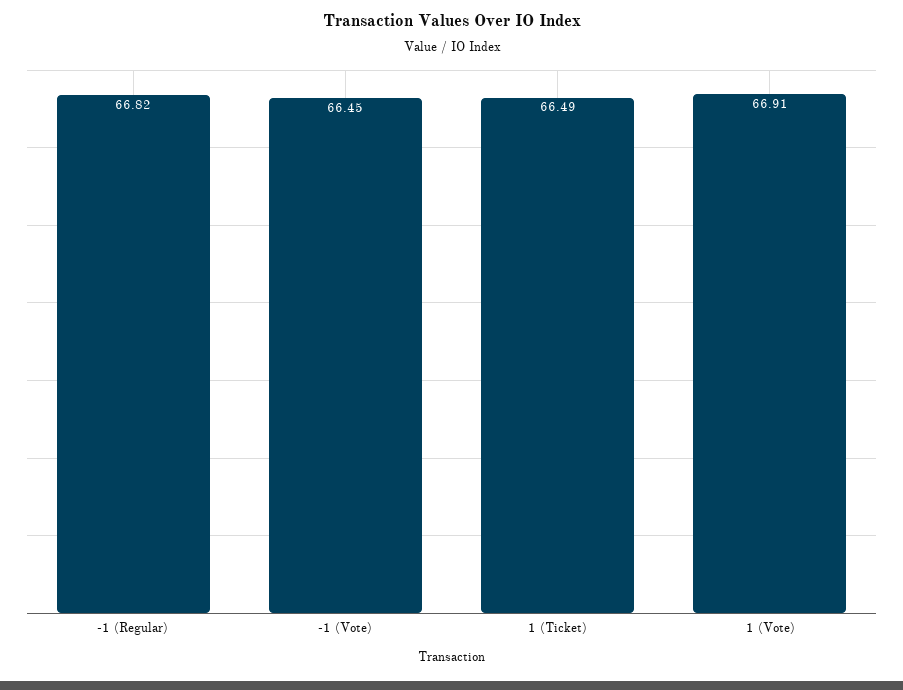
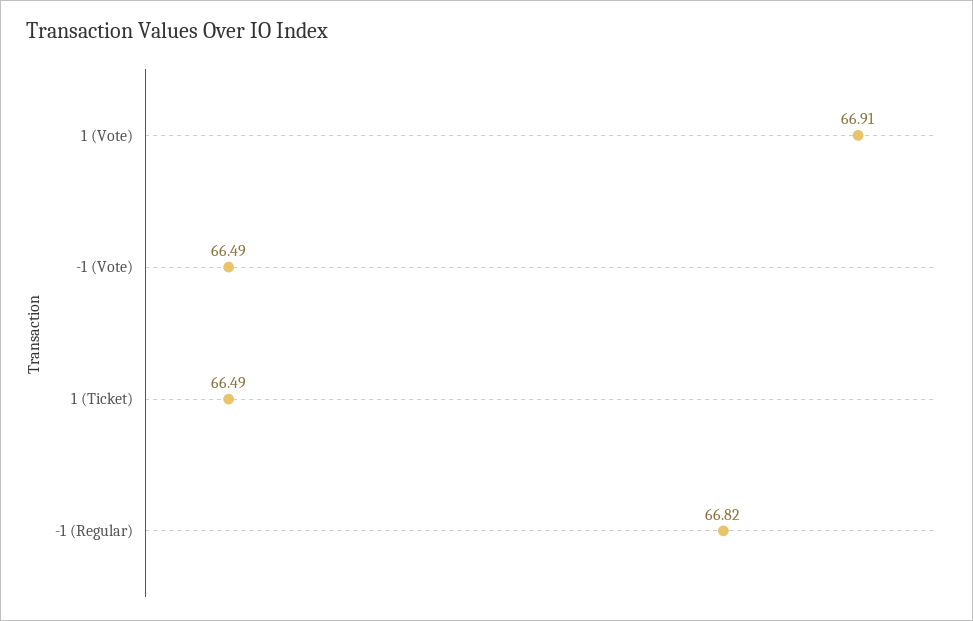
  {
    "-1 (Regular)": 66.82,
-   "-1 (Vote)": 66.45,
+   "-1 (Vote)": 66.49,
    "1 (Ticket)": 66.49,
    "1 (Vote)": 66.91
  }

